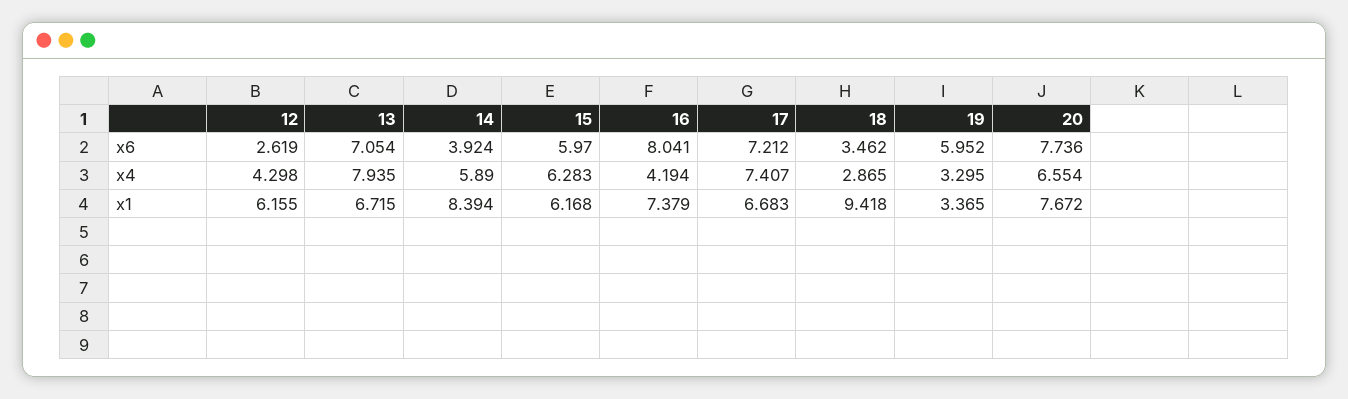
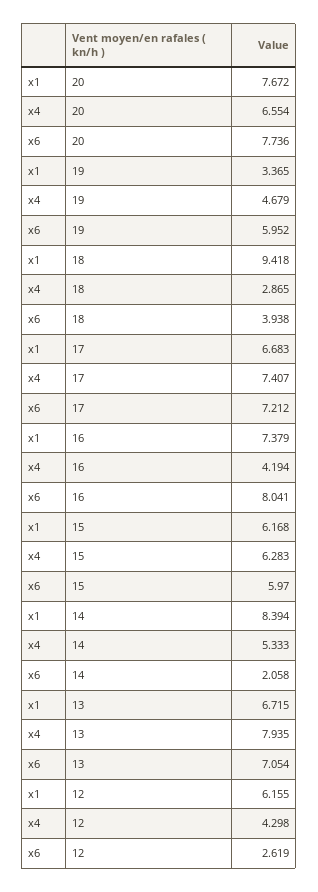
  {
    "12": {
      "x6": 2.619,
      "x4": 4.298,
      "x1": 6.155
    },
    "13": {
      "x6": 7.054,
      "x4": 7.935,
      "x1": 6.715
    },
    "14": {
-     "x6": 3.924,
+     "x6": 2.058,
-     "x4": 5.89,
+     "x4": 5.333,
      "x1": 8.394
    },
    "15": {
      "x6": 5.97,
      "x4": 6.283,
      "x1": 6.168
    },
    "16": {
      "x6": 8.041,
      "x4": 4.194,
      "x1": 7.379
    },
    "17": {
      "x6": 7.212,
      "x4": 7.407,
      "x1": 6.683
    },
    "18": {
-     "x6": 3.462,
+     "x6": 3.938,
      "x4": 2.865,
      "x1": 9.418
    },
    "19": {
      "x6": 5.952,
-     "x4": 3.295,
+     "x4": 4.679,
      "x1": 3.365
    },
    "20": {
      "x6": 7.736,
      "x4": 6.554,
      "x1": 7.672
    }
  }

